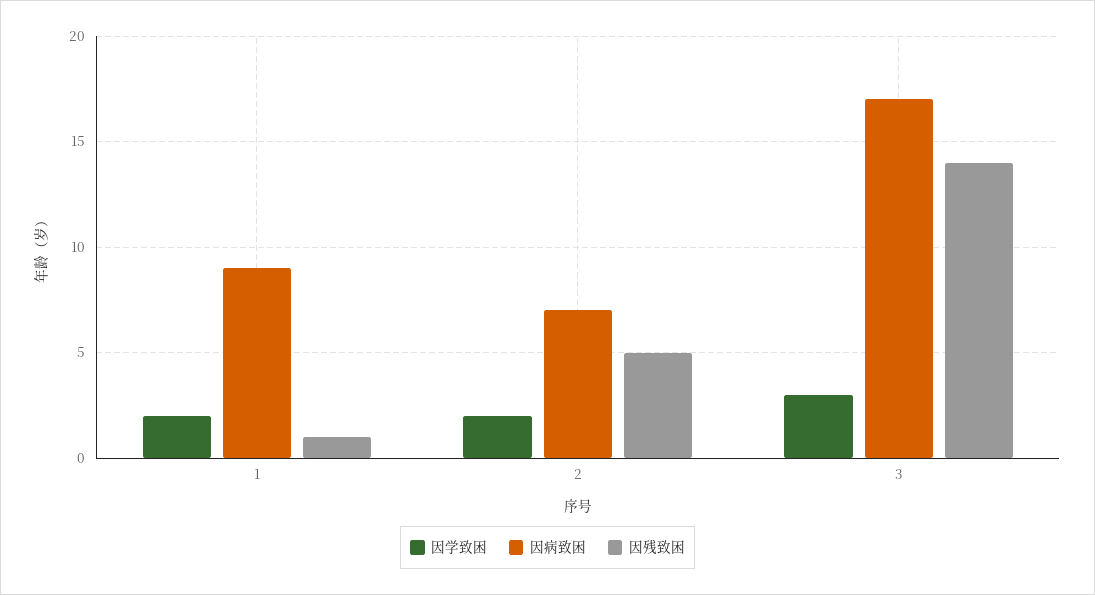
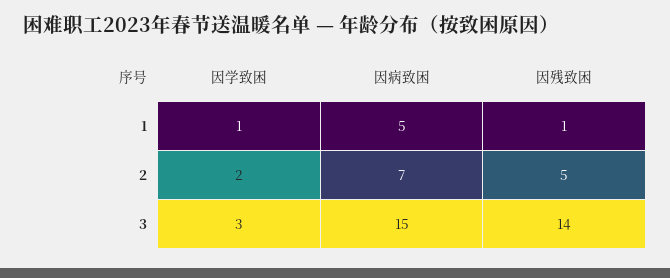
  {
    "因学致困": {
-     "1": 2,
+     "1": 1,
      "2": 2,
      "3": 3
    },
    "因病致困": {
-     "1": 9,
+     "1": 5,
      "2": 7,
-     "3": 17
+     "3": 15
    },
    "因残致困": {
      "1": 1,
      "2": 5,
      "3": 14
    }
  }

